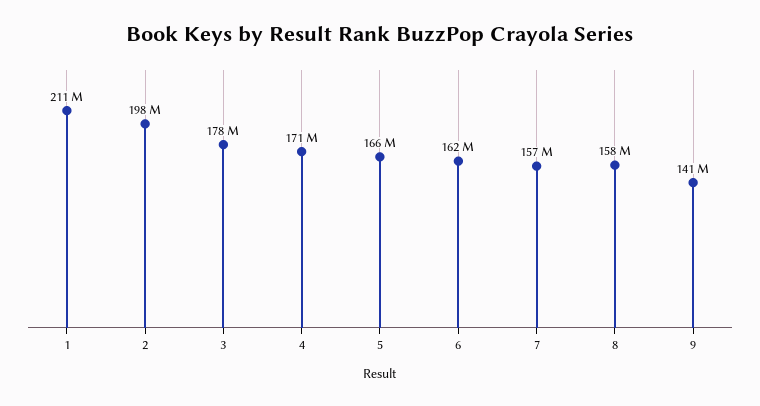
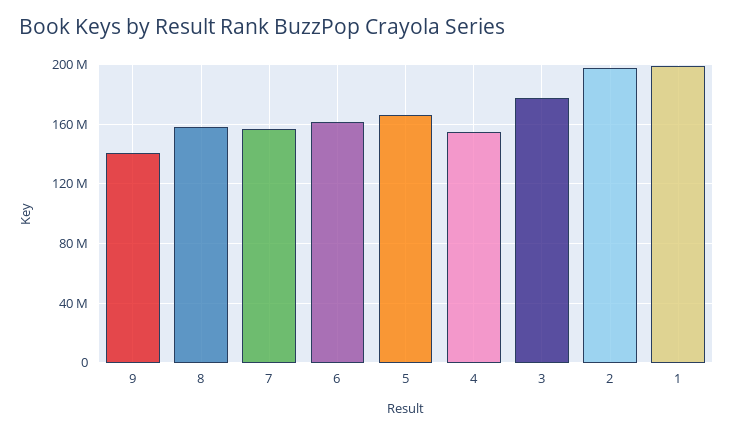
  {
-   "1": 211000000,
+   "1": 200000000,
    "2": 198000000,
    "3": 178000000,
-   "4": 171000000,
+   "4": 155000000,
    "5": 166000000,
    "6": 162000000,
    "7": 157000000,
    "8": 158000000,
    "9": 141000000
  }

